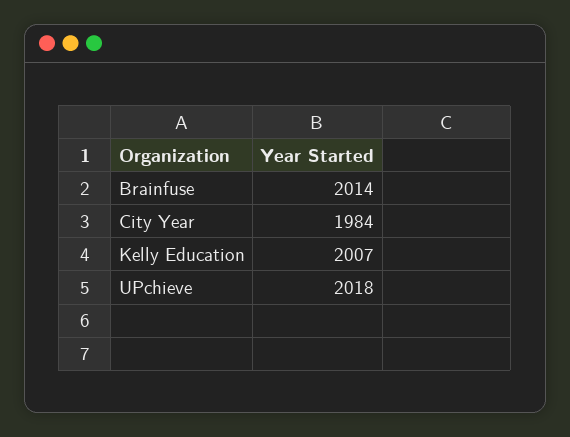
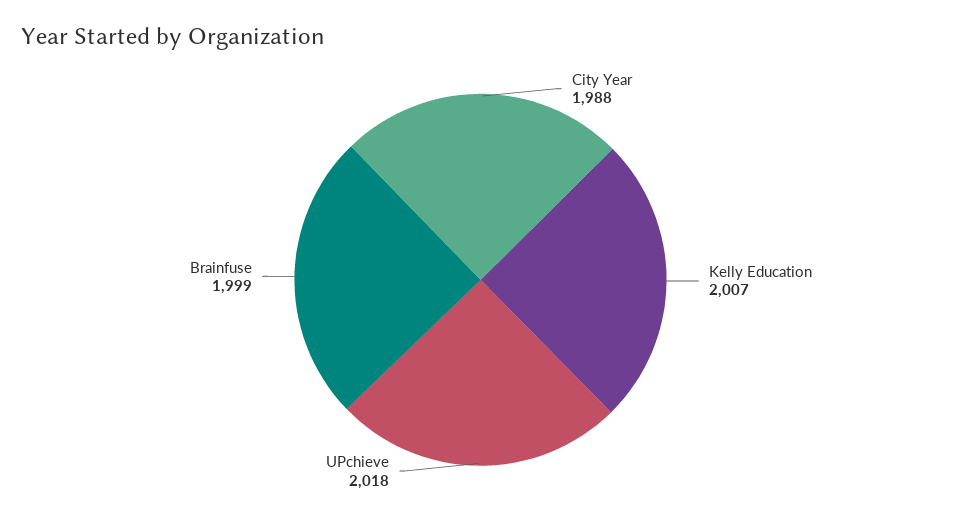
  {
-   "Brainfuse": 2014,
+   "Brainfuse": 1999,
-   "City Year": 1984,
+   "City Year": 1988,
    "Kelly Education": 2007,
    "UPchieve": 2018
  }

